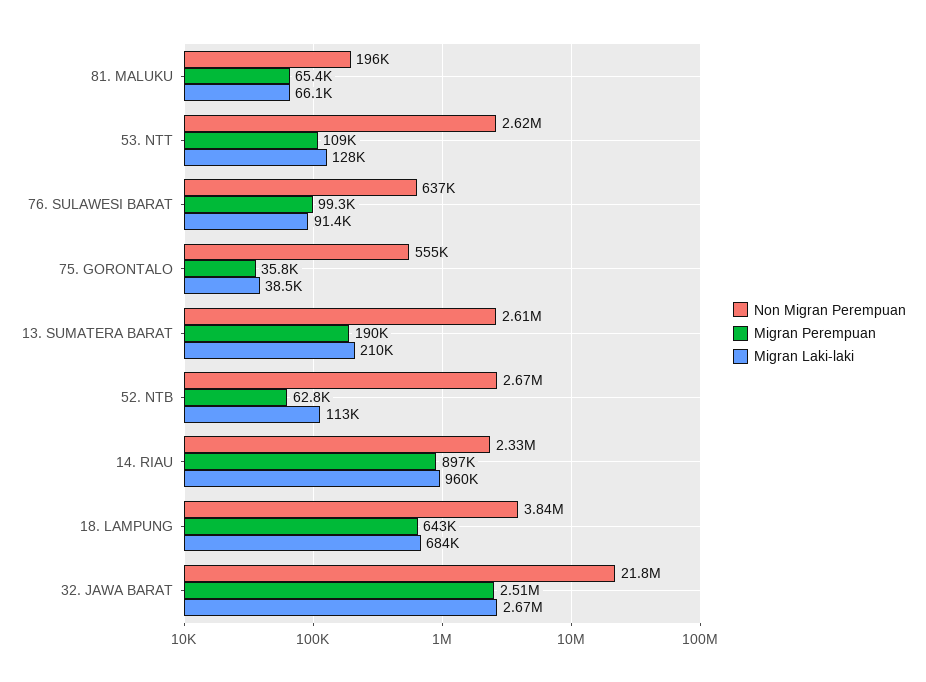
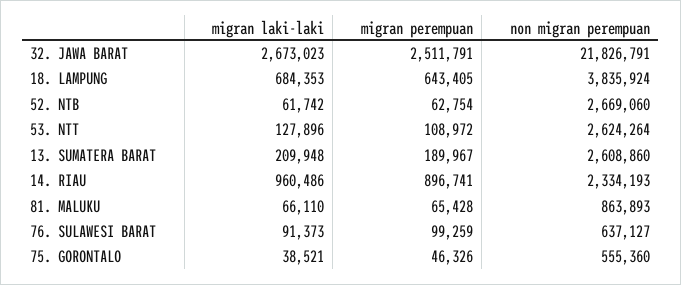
  {
    "Non Migran Perempuan": {
-     "81. MALUKU": 196000,
+     "81. MALUKU": 863893,
      "53. NTT": 2624264,
      "76. SULAWESI BARAT": 637127,
      "75. GORONTALO": 555360,
      "13. SUMATERA BARAT": 2608860,
      "52. NTB": 2669060,
      "14. RIAU": 2334193,
      "18. LAMPUNG": 3835924,
      "32. JAWA BARAT": 21826791
    },
    "Migran Perempuan": {
      "81. MALUKU": 65428,
      "53. NTT": 108972,
      "76. SULAWESI BARAT": 99259,
-     "75. GORONTALO": 35800,
+     "75. GORONTALO": 46326,
      "13. SUMATERA BARAT": 189967,
      "52. NTB": 62754,
      "14. RIAU": 896741,
      "18. LAMPUNG": 643405,
      "32. JAWA BARAT": 2511791
    },
    "Migran Laki-laki": {
      "81. MALUKU": 66110,
      "53. NTT": 127896,
      "76. SULAWESI BARAT": 91373,
      "75. GORONTALO": 38521,
      "13. SUMATERA BARAT": 209948,
-     "52. NTB": 113000,
+     "52. NTB": 61742,
      "14. RIAU": 960486,
      "18. LAMPUNG": 684353,
      "32. JAWA BARAT": 2673023
    }
  }

